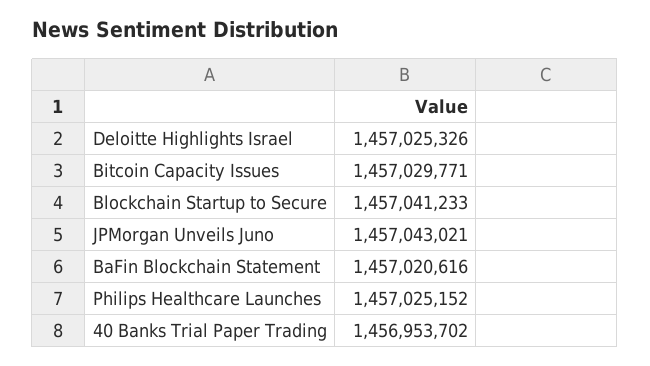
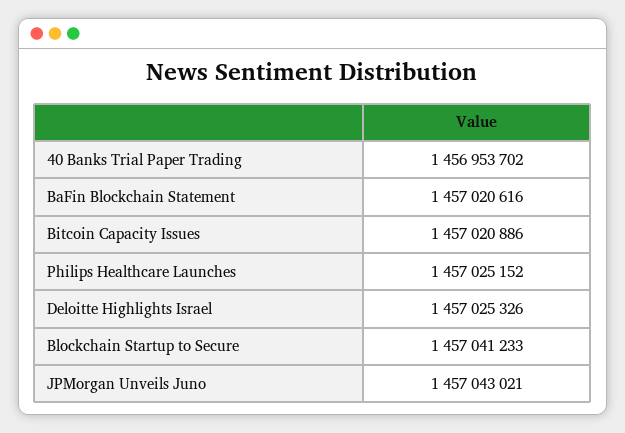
  {
    "Deloitte Highlights Israel": 1457025326,
-   "Bitcoin Capacity Issues": 1457029771,
+   "Bitcoin Capacity Issues": 1457020886,
    "Blockchain Startup to Secure": 1457041233,
    "JPMorgan Unveils Juno": 1457043021,
    "BaFin Blockchain Statement": 1457020616,
    "Philips Healthcare Launches": 1457025152,
    "40 Banks Trial Paper Trading": 1456953702
  }

